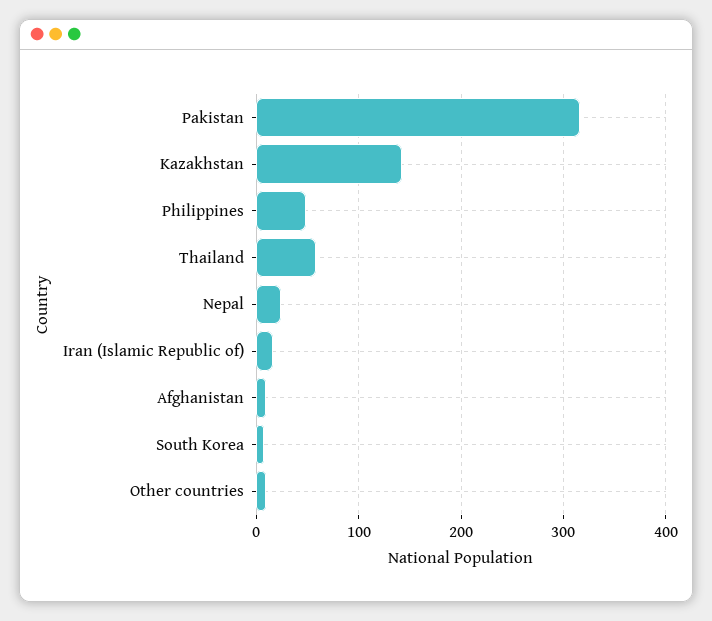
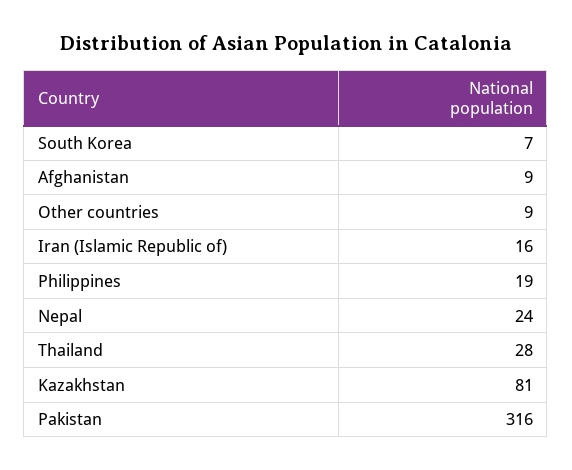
  {
    "Pakistan": 316,
-   "Kazakhstan": 140,
+   "Kazakhstan": 81,
-   "Philippines": 50,
+   "Philippines": 19,
-   "Thailand": 60,
+   "Thailand": 28,
    "Nepal": 24,
    "Iran (Islamic Republic of)": 16,
    "Afghanistan": 9,
    "South Korea": 7,
    "Other countries": 9
  }

